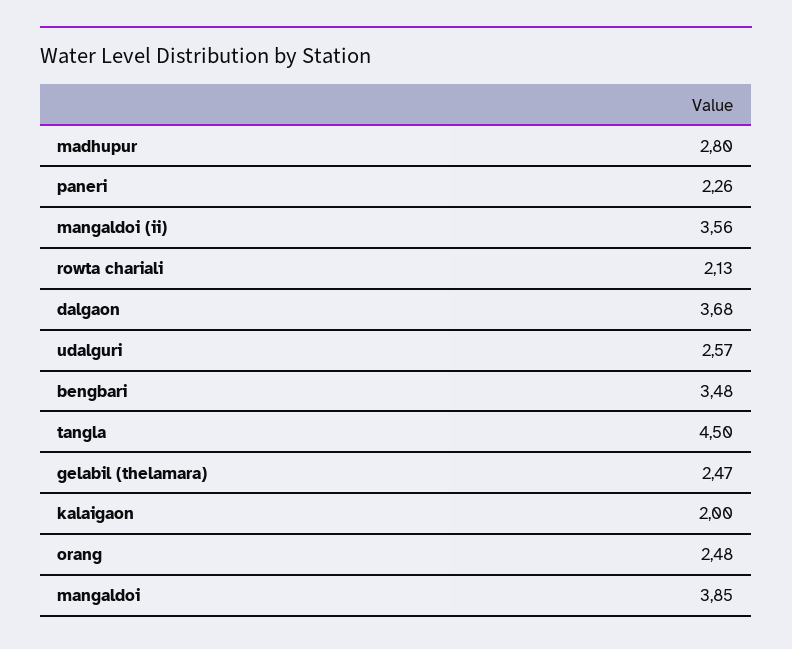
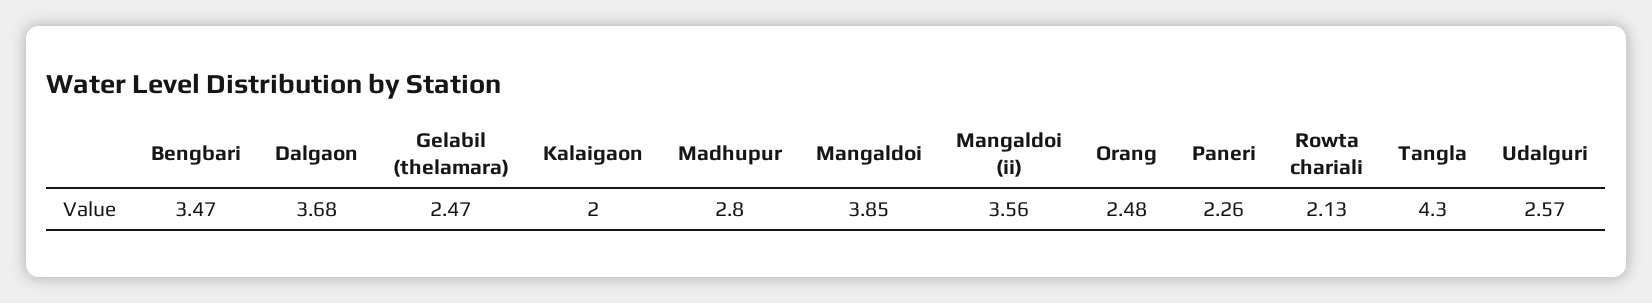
  {
    "madhupur": 2.8,
    "paneri": 2.26,
    "mangaldoi (ii)": 3.56,
    "rowta chariali": 2.13,
    "dalgaon": 3.68,
    "udalguri": 2.57,
-   "bengbari": 3.48,
+   "bengbari": 3.47,
-   "tangla": 4.5,
+   "tangla": 4.3,
    "gelabil (thelamara)": 2.47,
    "kalaigaon": 2,
    "orang": 2.48,
    "mangaldoi": 3.85
  }

